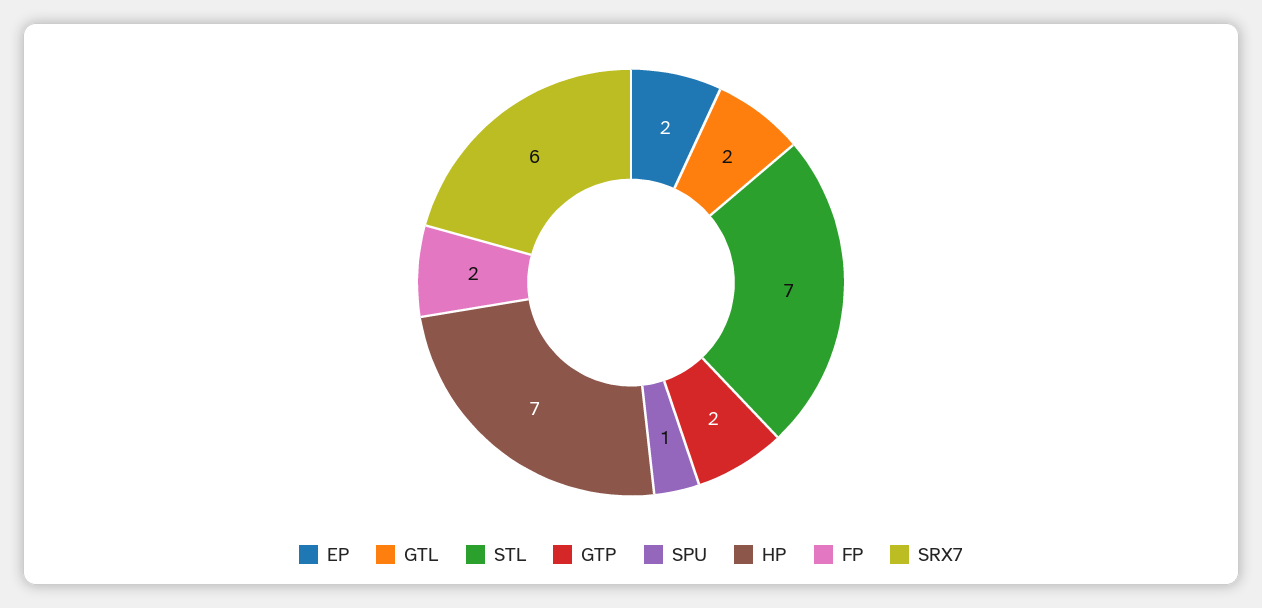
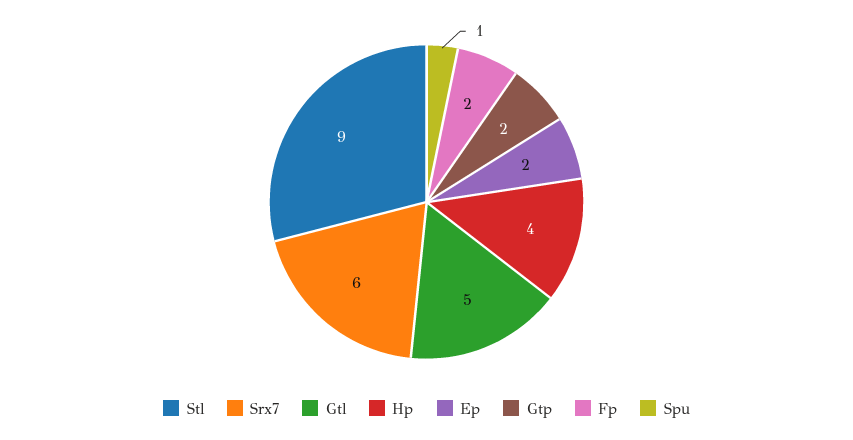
  {
    "EP": 2,
-   "GTL": 2,
+   "GTL": 5,
-   "STL": 7,
+   "STL": 9,
    "GTP": 2,
    "SPU": 1,
-   "HP": 7,
+   "HP": 4,
    "FP": 2,
    "SRX7": 6
  }

